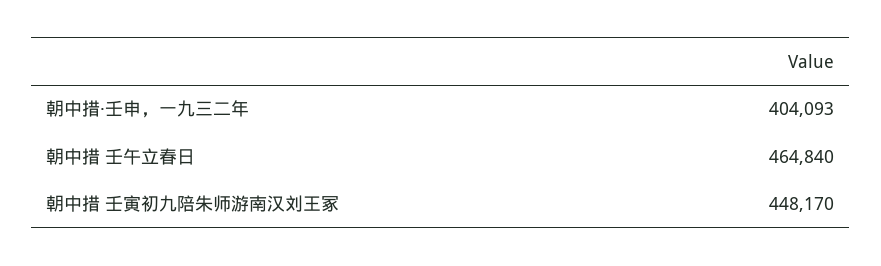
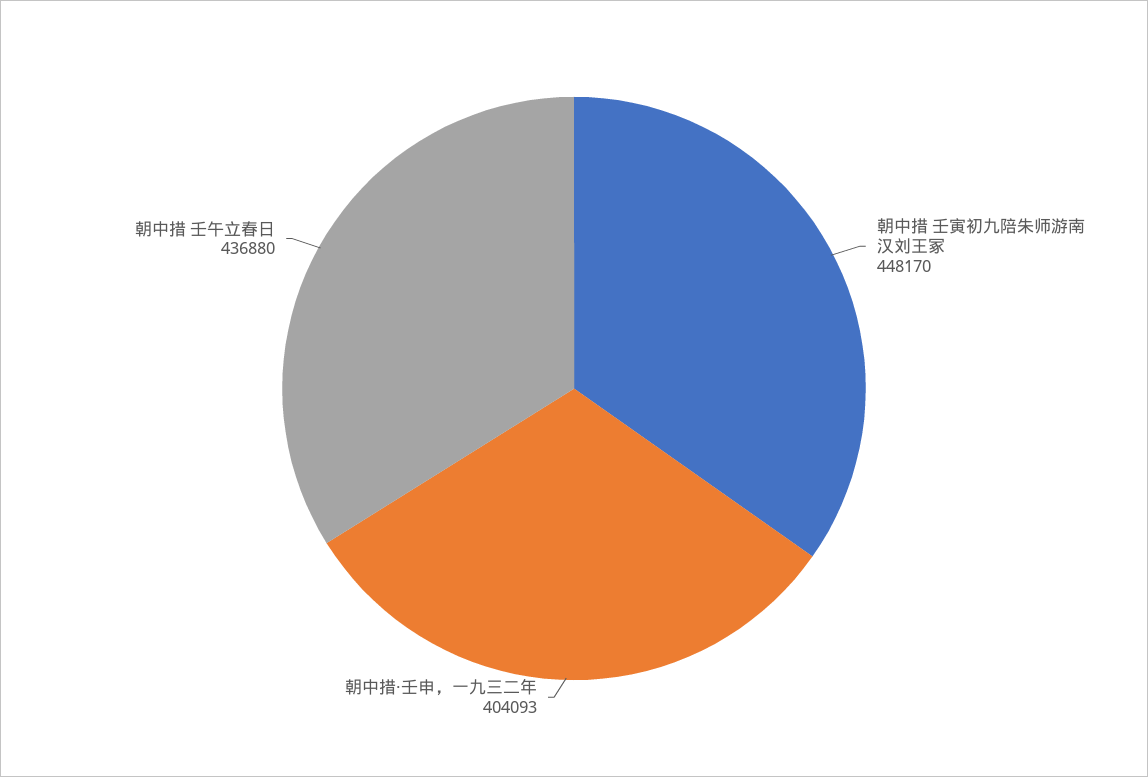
  {
    "朝中措·壬申，一九三二年": 404093,
-   "朝中措 壬午立春日": 464840,
+   "朝中措 壬午立春日": 436880,
    "朝中措 壬寅初九陪朱师游南汉刘王冢": 448170
  }

